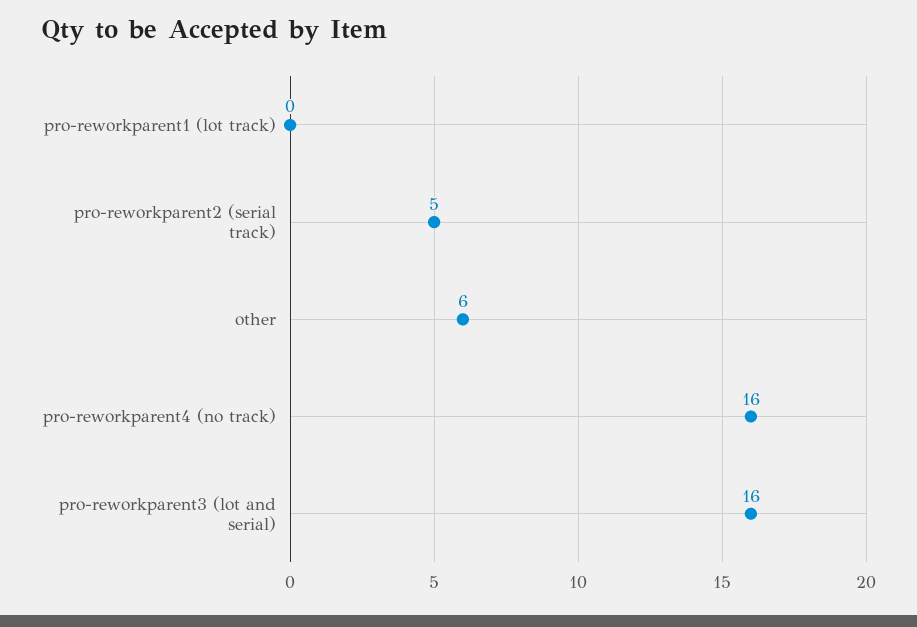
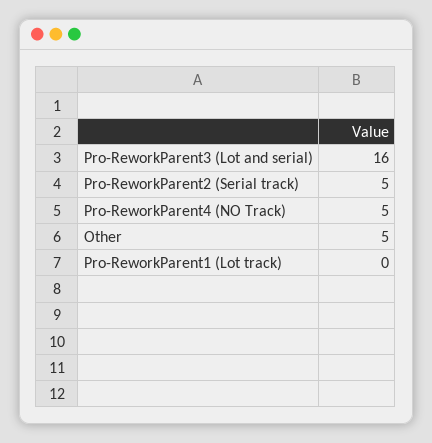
  {
    "pro-reworkparent1 (lot track)": 0,
    "pro-reworkparent2 (serial track)": 5,
-   "other": 6,
+   "other": 5,
-   "pro-reworkparent4 (no track)": 16,
+   "pro-reworkparent4 (no track)": 5,
    "pro-reworkparent3 (lot and serial)": 16
  }

